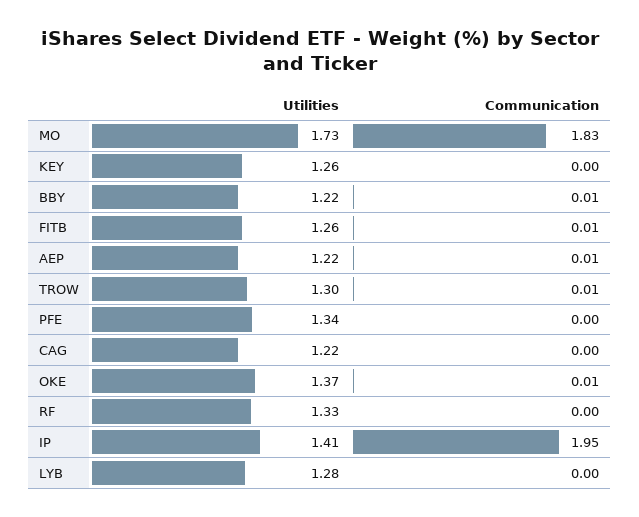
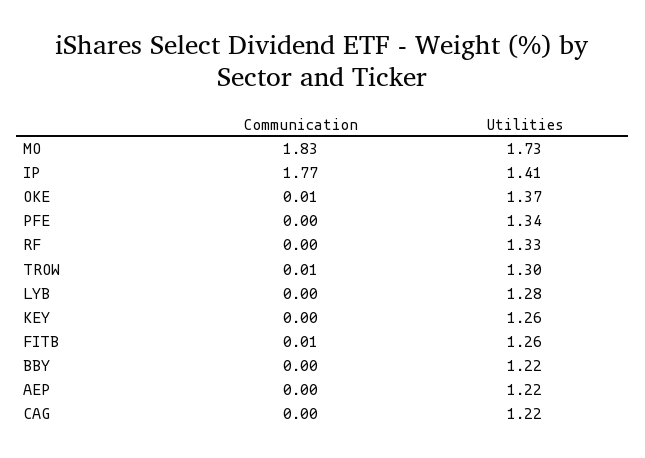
  {
    "Utilities": {
      "MO": 1.73,
      "KEY": 1.26,
      "BBY": 1.22,
      "FITB": 1.26,
      "AEP": 1.22,
      "TROW": 1.3,
      "PFE": 1.34,
      "CAG": 1.22,
      "OKE": 1.37,
      "RF": 1.33,
      "IP": 1.41,
      "LYB": 1.28
    },
    "Communication": {
      "MO": 1.83,
      "KEY": 0,
-     "BBY": 0.01,
+     "BBY": 0,
      "FITB": 0.01,
-     "AEP": 0.01,
+     "AEP": 0,
      "TROW": 0.01,
      "PFE": 0,
      "CAG": 0,
      "OKE": 0.01,
      "RF": 0,
-     "IP": 1.95,
+     "IP": 1.77,
      "LYB": 0
    }
  }

